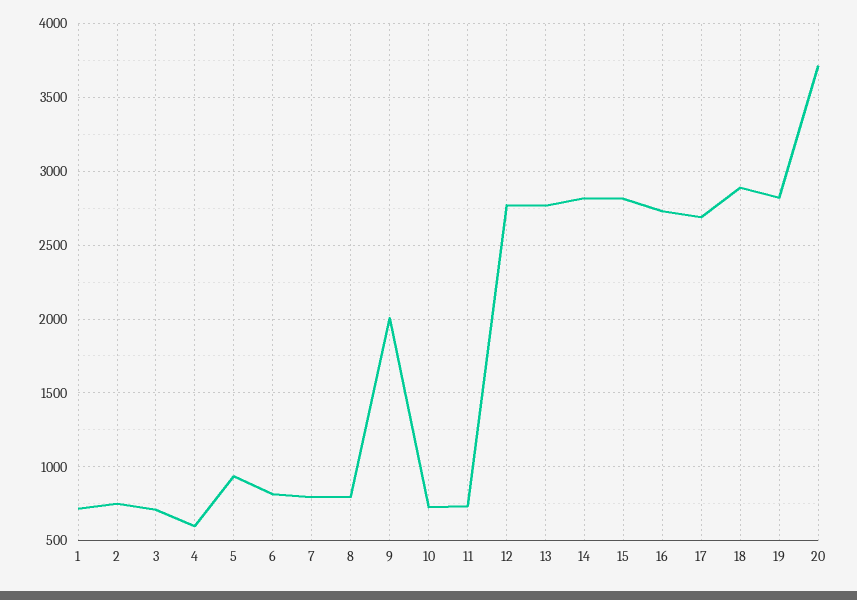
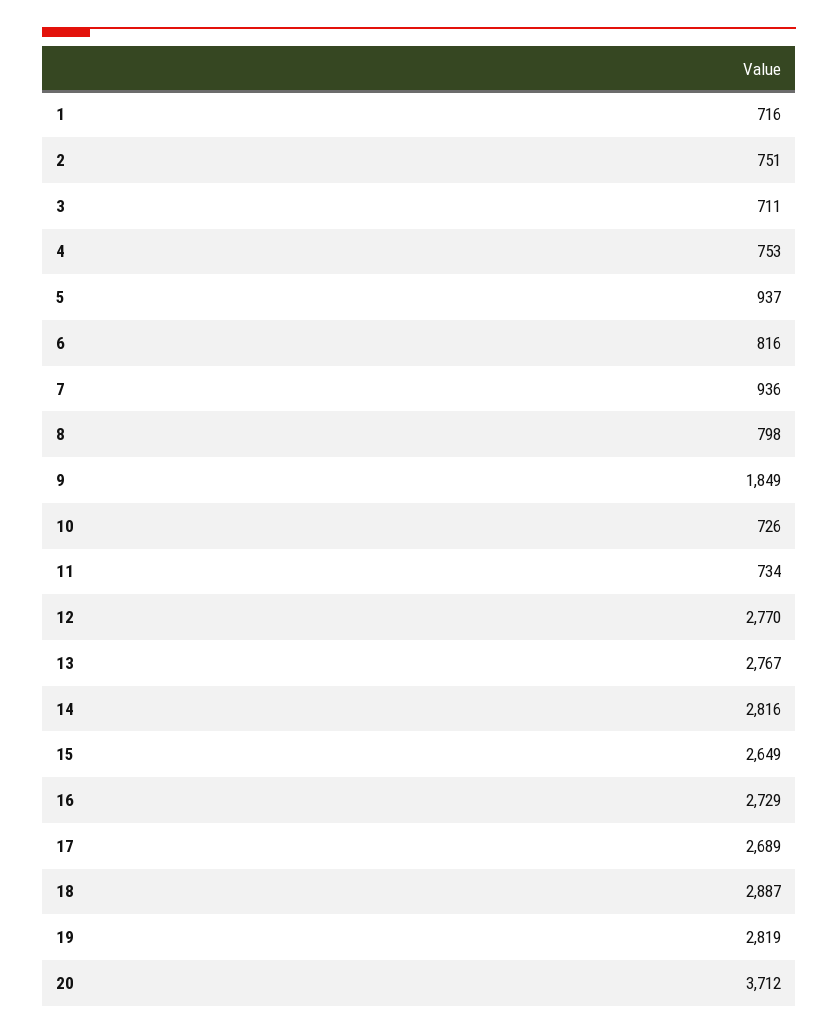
  {
    "1": 716,
    "2": 751,
    "3": 711,
-   "4": 600,
+   "4": 753,
    "5": 937,
    "6": 816,
-   "7": 800,
+   "7": 936,
    "8": 798,
-   "9": 2000,
+   "9": 1849,
    "10": 726,
    "11": 734,
    "12": 2770,
    "13": 2767,
    "14": 2816,
-   "15": 2800,
+   "15": 2649,
    "16": 2729,
    "17": 2689,
    "18": 2887,
    "19": 2819,
    "20": 3712
  }

